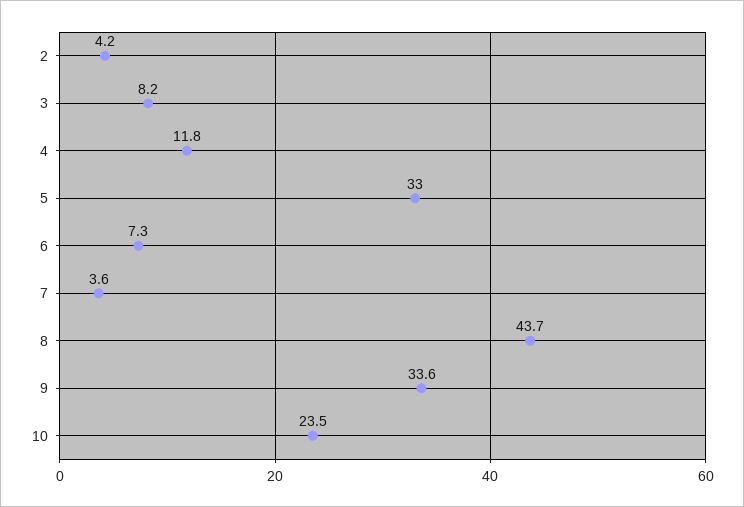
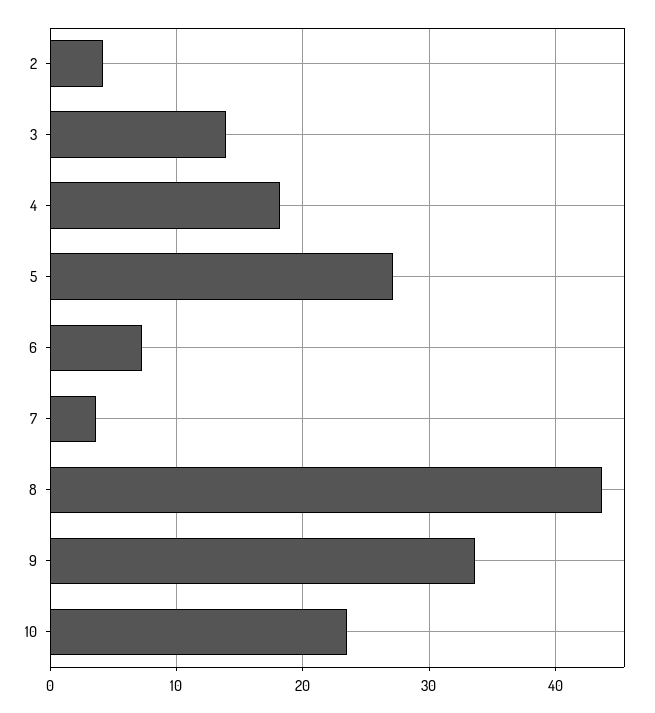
  {
    "2": 4.2,
-   "3": 8.2,
+   "3": 14,
-   "4": 11.8,
+   "4": 18,
-   "5": 33,
+   "5": 27,
    "6": 7.3,
    "7": 3.6,
    "8": 43.7,
    "9": 33.6,
    "10": 23.5
  }

